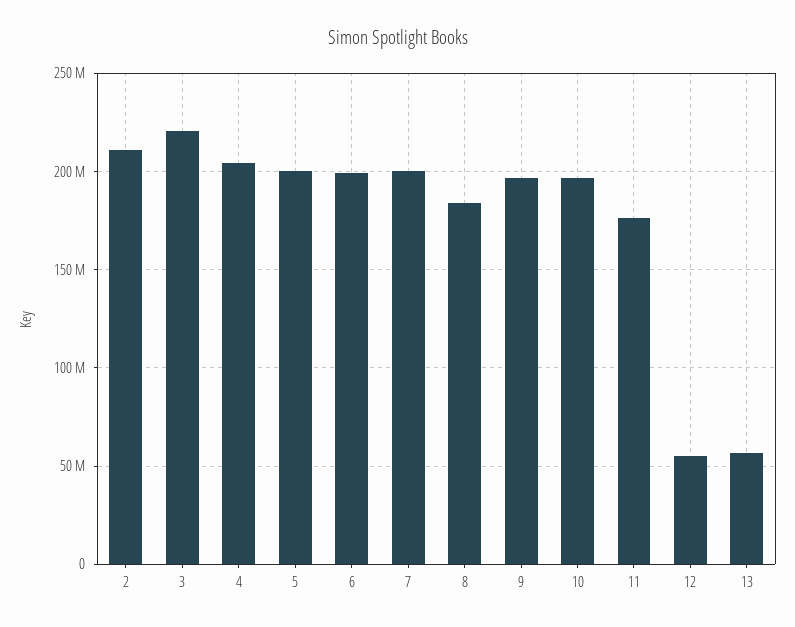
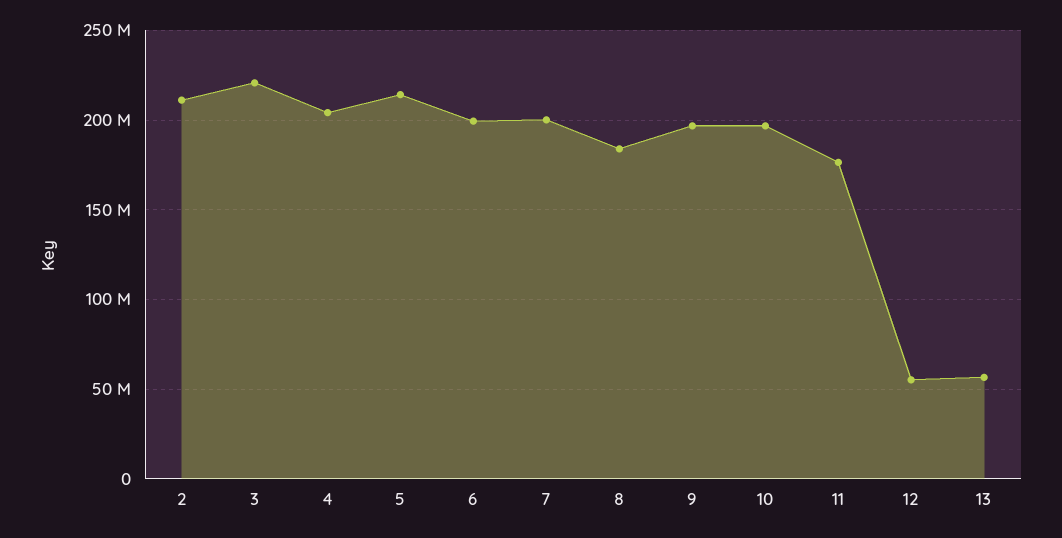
  {
    "2": 210000000,
    "3": 220000000,
    "4": 205000000,
-   "5": 200000000,
+   "5": 215000000,
    "6": 200000000,
    "7": 200000000,
    "8": 185000000,
    "9": 195000000,
    "10": 195000000,
    "11": 175000000,
    "12": 55000000,
    "13": 55000000
  }

